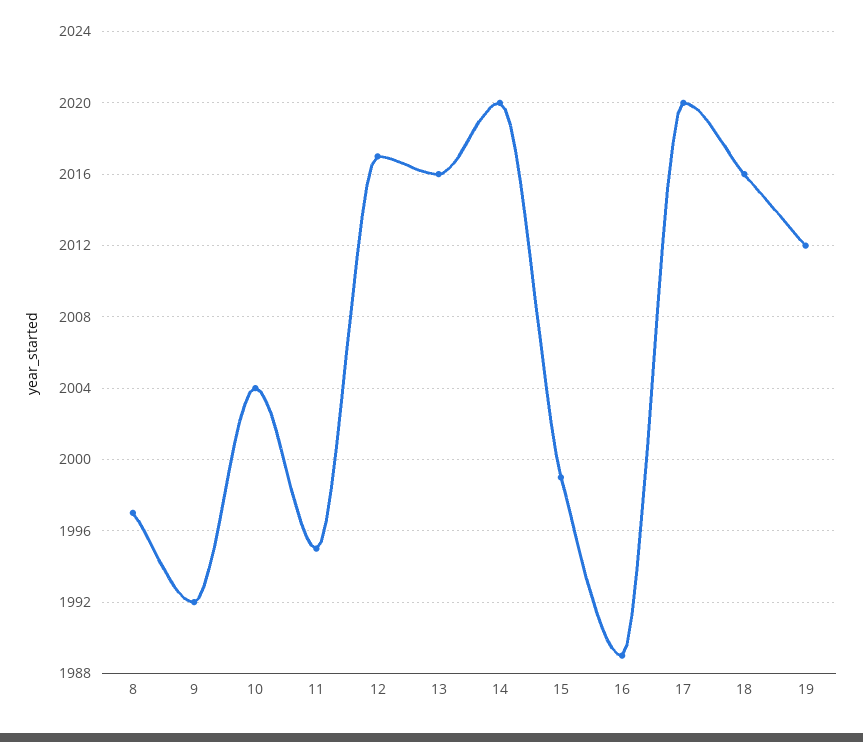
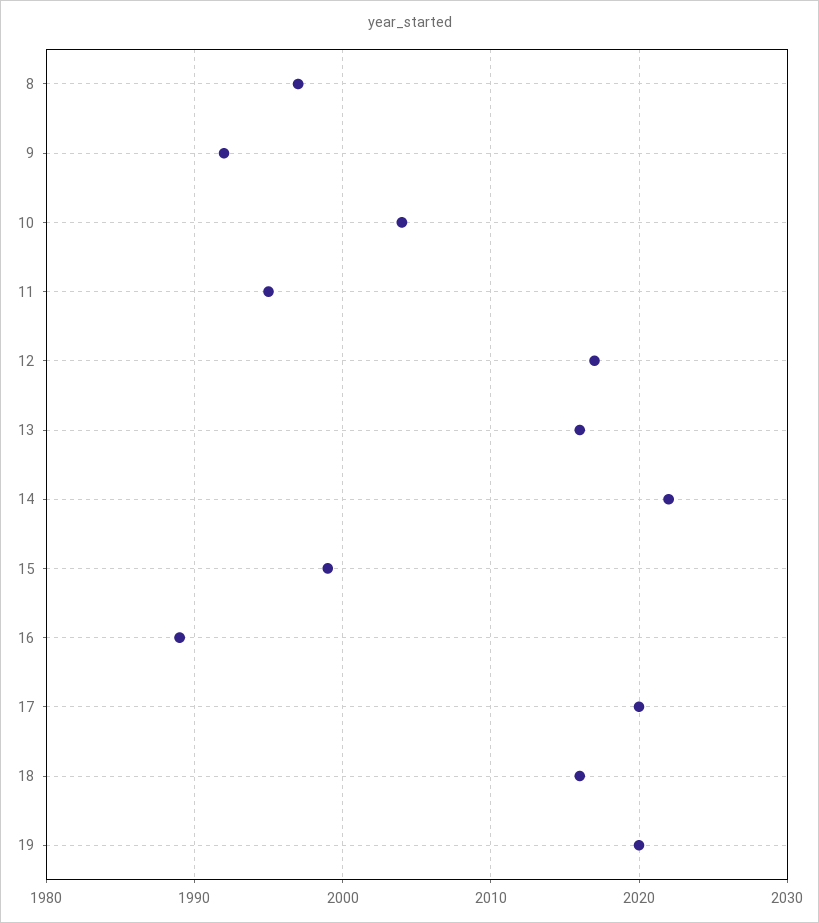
  {
    "8": 1997,
    "9": 1992,
    "10": 2004,
    "11": 1995,
    "12": 2017,
    "13": 2016,
-   "14": 2020,
+   "14": 2022,
    "15": 1999,
    "16": 1989,
    "17": 2020,
    "18": 2016,
-   "19": 2012
+   "19": 2020
  }

